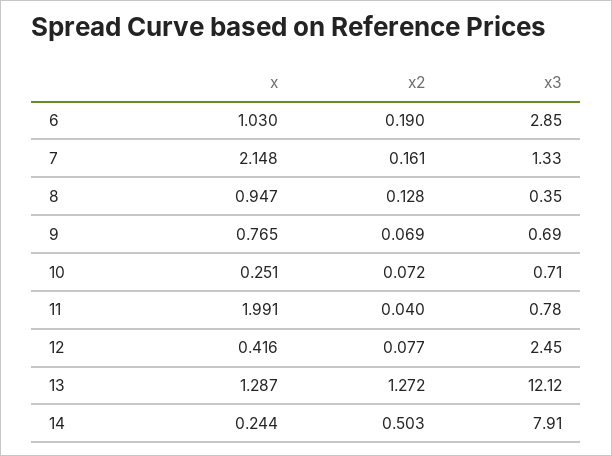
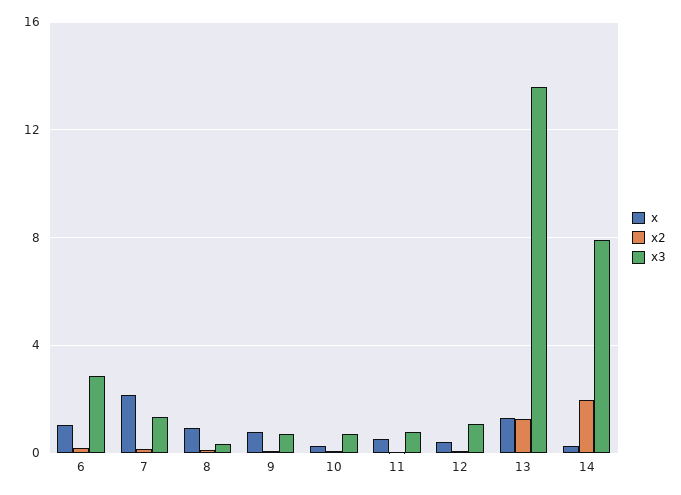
  {
    "x": {
      "6": 1.03,
      "7": 2.148,
      "8": 0.947,
      "9": 0.765,
      "10": 0.251,
-     "11": 1.991,
+     "11": 0.5,
      "12": 0.416,
      "13": 1.287,
      "14": 0.244
    },
    "x2": {
      "6": 0.19,
      "7": 0.161,
      "8": 0.128,
      "9": 0.069,
      "10": 0.072,
      "11": 0.04,
      "12": 0.077,
      "13": 1.272,
-     "14": 0.503
+     "14": 2
    },
    "x3": {
      "6": 2.85,
      "7": 1.33,
      "8": 0.35,
      "9": 0.69,
      "10": 0.71,
      "11": 0.78,
-     "12": 2.45,
+     "12": 1,
-     "13": 12.12,
+     "13": 13.5,
      "14": 7.91
    }
  }

